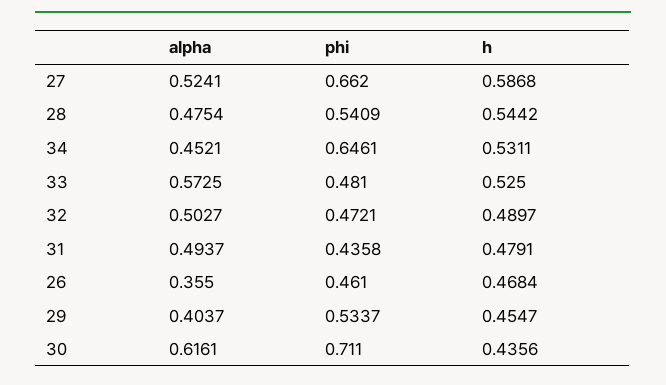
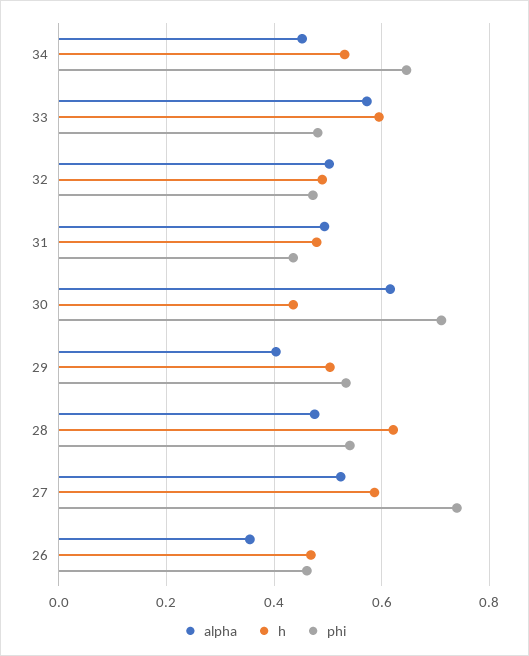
  {
    "alpha": {
      "27": 0.5241,
      "28": 0.4754,
      "34": 0.4521,
      "33": 0.5725,
      "32": 0.5027,
      "31": 0.4937,
      "26": 0.355,
      "29": 0.4037,
      "30": 0.6161
    },
    "phi": {
-     "27": 0.662,
+     "27": 0.74,
      "28": 0.5409,
      "34": 0.6461,
      "33": 0.481,
      "32": 0.4721,
      "31": 0.4358,
      "26": 0.461,
      "29": 0.5337,
      "30": 0.711
    },
    "h": {
      "27": 0.5868,
-     "28": 0.5442,
+     "28": 0.62,
      "34": 0.5311,
-     "33": 0.525,
+     "33": 0.6,
      "32": 0.4897,
      "31": 0.4791,
      "26": 0.4684,
-     "29": 0.4547,
+     "29": 0.5,
      "30": 0.4356
    }
  }

